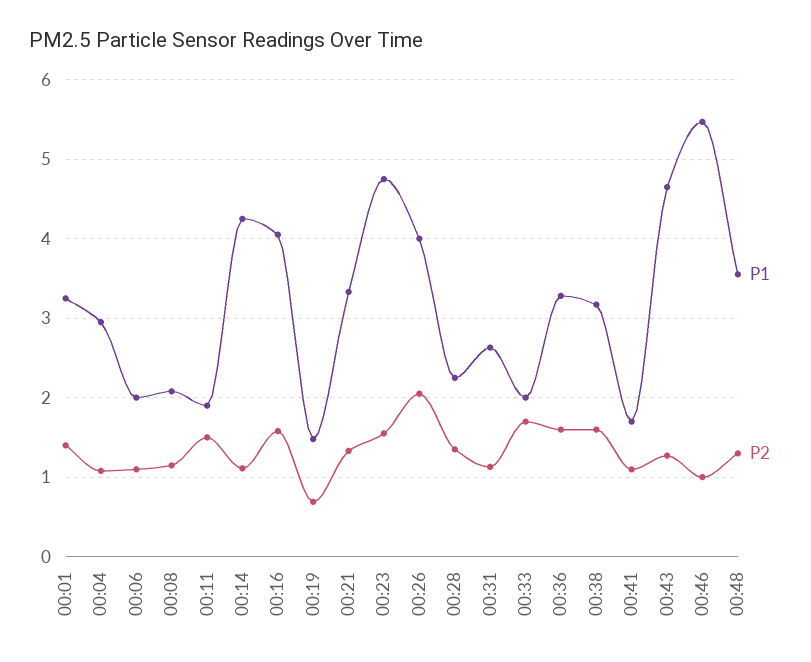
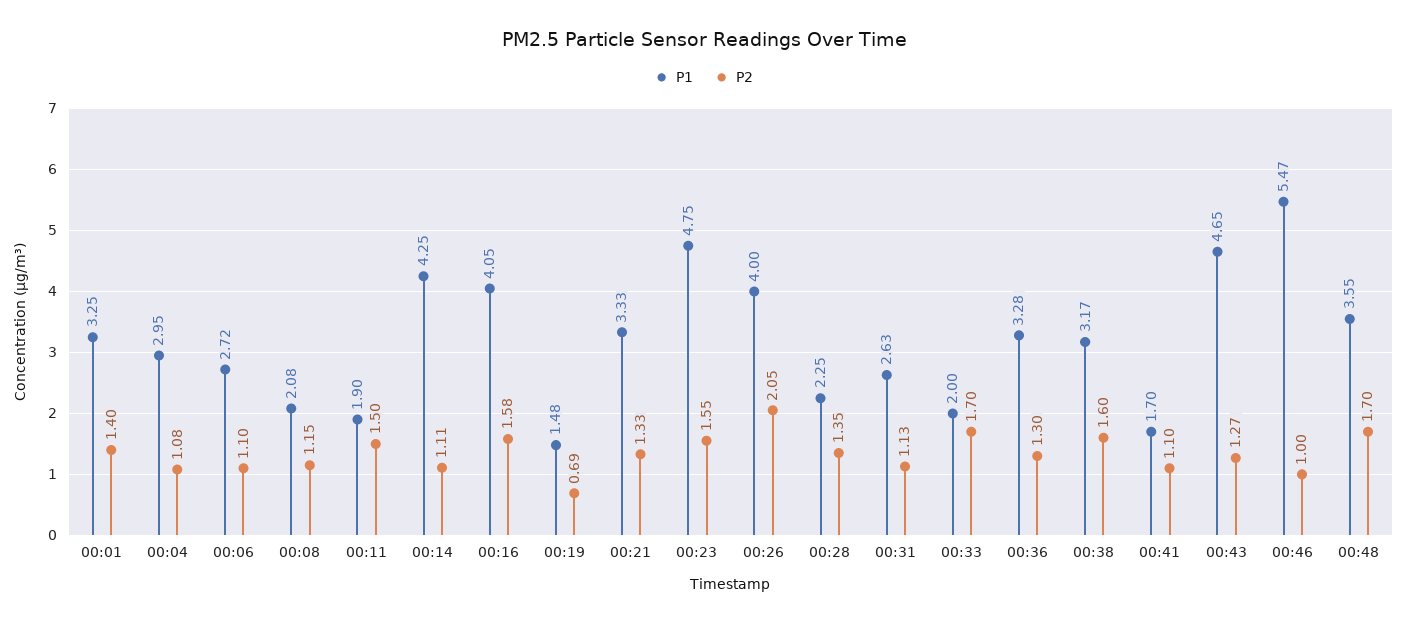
  {
    "P1": {
      "00:01": 3.25,
      "00:04": 2.95,
-     "00:06": 2,
+     "00:06": 2.72,
      "00:08": 2.08,
      "00:11": 1.9,
      "00:14": 4.25,
      "00:16": 4.05,
      "00:19": 1.48,
      "00:21": 3.33,
      "00:23": 4.75,
      "00:26": 4,
      "00:28": 2.25,
      "00:31": 2.63,
      "00:33": 2,
      "00:36": 3.28,
      "00:38": 3.17,
      "00:41": 1.7,
      "00:43": 4.65,
      "00:46": 5.47,
      "00:48": 3.55
    },
    "P2": {
      "00:01": 1.4,
      "00:04": 1.08,
      "00:06": 1.1,
      "00:08": 1.15,
      "00:11": 1.5,
      "00:14": 1.11,
      "00:16": 1.58,
      "00:19": 0.69,
      "00:21": 1.33,
      "00:23": 1.55,
      "00:26": 2.05,
      "00:28": 1.35,
      "00:31": 1.13,
      "00:33": 1.7,
-     "00:36": 1.6,
+     "00:36": 1.3,
      "00:38": 1.6,
      "00:41": 1.1,
      "00:43": 1.27,
      "00:46": 1,
-     "00:48": 1.3
+     "00:48": 1.7
    }
  }

